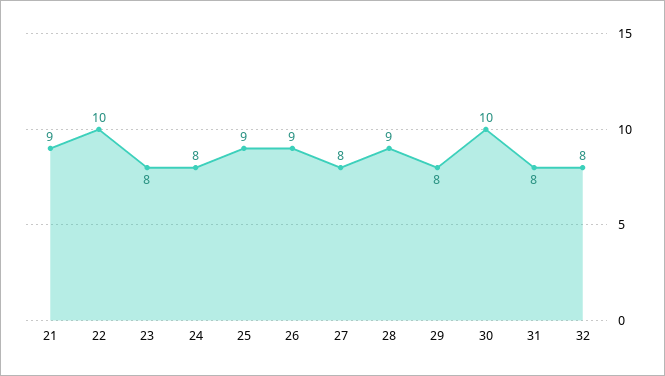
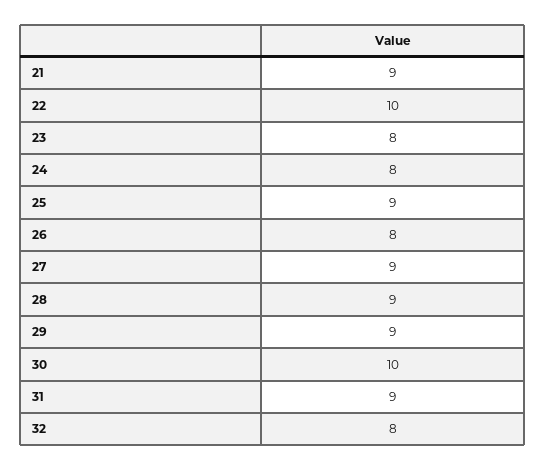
  {
    "21": 9,
    "22": 10,
    "23": 8,
    "24": 8,
    "25": 9,
-   "26": 9,
+   "26": 8,
-   "27": 8,
+   "27": 9,
    "28": 9,
-   "29": 8,
+   "29": 9,
    "30": 10,
-   "31": 8,
+   "31": 9,
    "32": 8
  }

